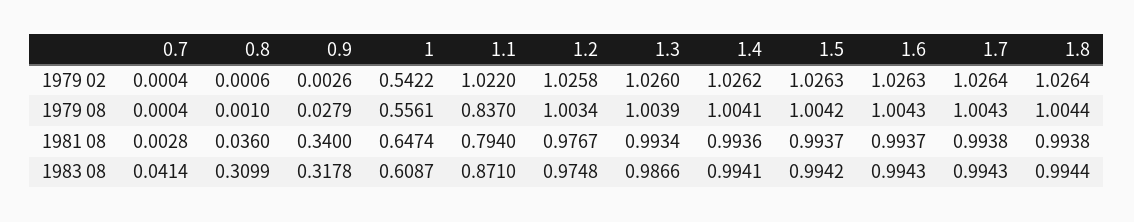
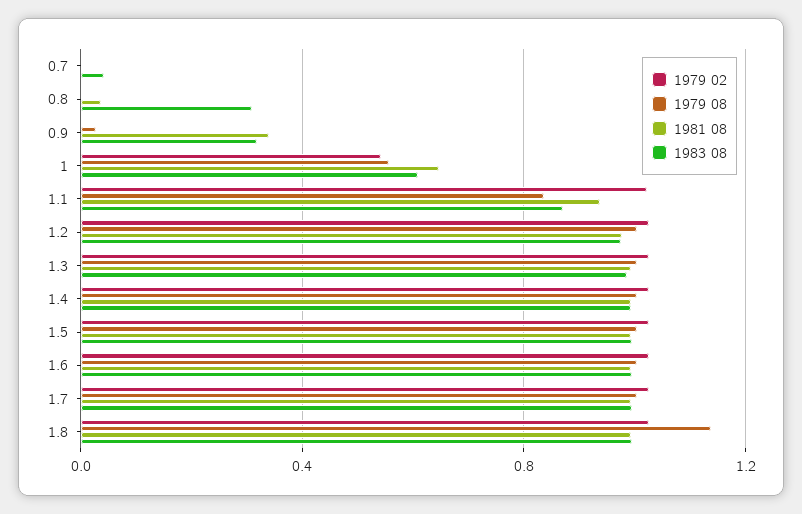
  {
    "1979 02": {
      "0.7": 0.0004,
      "0.8": 0.0006,
      "0.9": 0.0026,
      "1": 0.5422,
      "1.1": 1.022,
      "1.2": 1.0258,
      "1.3": 1.026,
      "1.4": 1.0262,
      "1.5": 1.0263,
      "1.6": 1.0263,
      "1.7": 1.0264,
      "1.8": 1.0264
    },
    "1979 08": {
      "0.7": 0.0004,
      "0.8": 0.001,
      "0.9": 0.0279,
      "1": 0.5561,
      "1.1": 0.837,
      "1.2": 1.0034,
      "1.3": 1.0039,
      "1.4": 1.0041,
      "1.5": 1.0042,
      "1.6": 1.0043,
      "1.7": 1.0043,
-     "1.8": 1.0044
+     "1.8": 1.15
    },
    "1981 08": {
      "0.7": 0.0028,
      "0.8": 0.036,
      "0.9": 0.34,
      "1": 0.6474,
-     "1.1": 0.794,
+     "1.1": 0.95,
      "1.2": 0.9767,
      "1.3": 0.9934,
      "1.4": 0.9936,
      "1.5": 0.9937,
      "1.6": 0.9937,
      "1.7": 0.9938,
      "1.8": 0.9938
    },
    "1983 08": {
      "0.7": 0.0414,
      "0.8": 0.3099,
      "0.9": 0.3178,
      "1": 0.6087,
      "1.1": 0.871,
      "1.2": 0.9748,
      "1.3": 0.9866,
      "1.4": 0.9941,
      "1.5": 0.9942,
      "1.6": 0.9943,
      "1.7": 0.9943,
      "1.8": 0.9944
    }
  }

